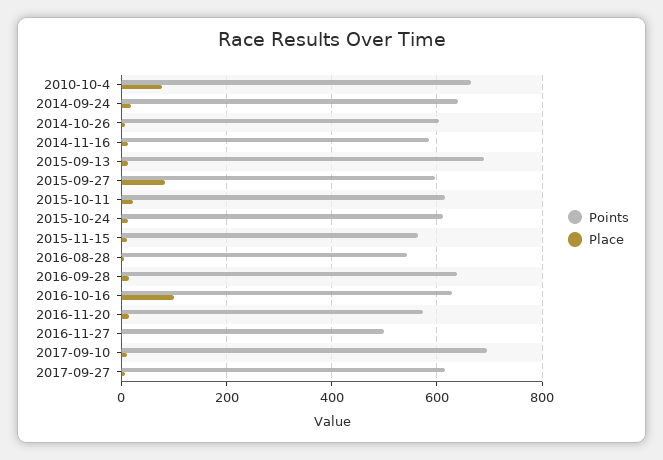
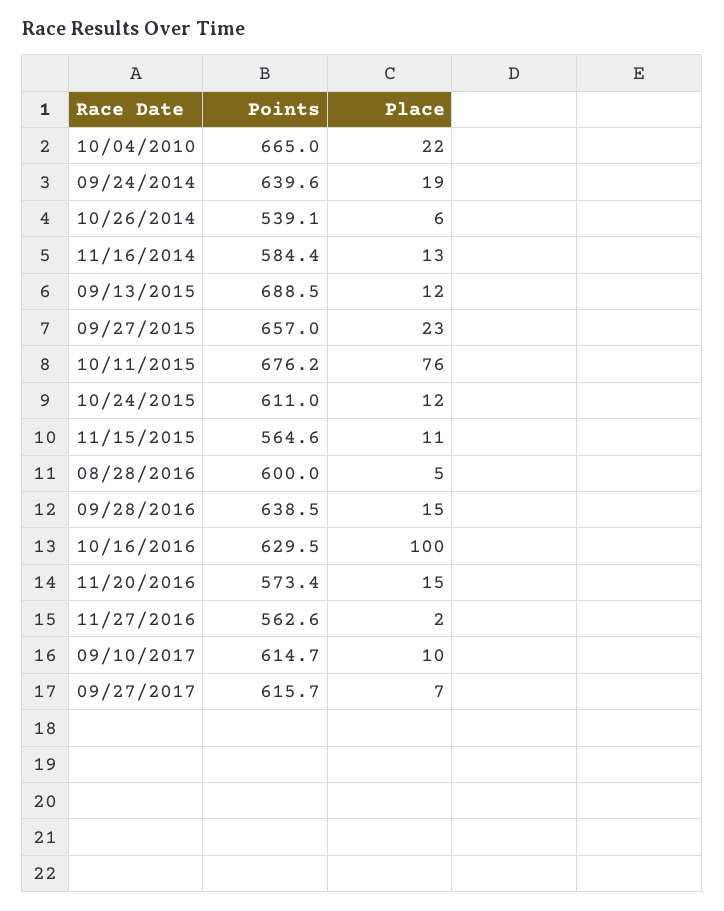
  {
    "Points": {
      "2010-10-4": 665,
      "2014-09-24": 639.6,
-     "2014-10-26": 600,
+     "2014-10-26": 539.1,
      "2014-11-16": 584.4,
      "2015-09-13": 688.5,
-     "2015-09-27": 600,
+     "2015-09-27": 657,
-     "2015-10-11": 620,
+     "2015-10-11": 676.2,
      "2015-10-24": 611,
      "2015-11-15": 564.6,
-     "2016-08-28": 540,
+     "2016-08-28": 600,
      "2016-09-28": 638.5,
      "2016-10-16": 629.5,
      "2016-11-20": 573.4,
-     "2016-11-27": 500,
+     "2016-11-27": 562.6,
-     "2017-09-10": 700,
+     "2017-09-10": 614.7,
      "2017-09-27": 615.7
    },
    "Place": {
-     "2010-10-4": 80,
+     "2010-10-4": 22,
      "2014-09-24": 19,
      "2014-10-26": 6,
      "2014-11-16": 13,
      "2015-09-13": 12,
-     "2015-09-27": 80,
+     "2015-09-27": 23,
-     "2015-10-11": 20,
+     "2015-10-11": 76,
      "2015-10-24": 12,
      "2015-11-15": 11,
      "2016-08-28": 5,
      "2016-09-28": 15,
      "2016-10-16": 100,
      "2016-11-20": 15,
      "2016-11-27": 2,
      "2017-09-10": 10,
      "2017-09-27": 7
    }
  }

